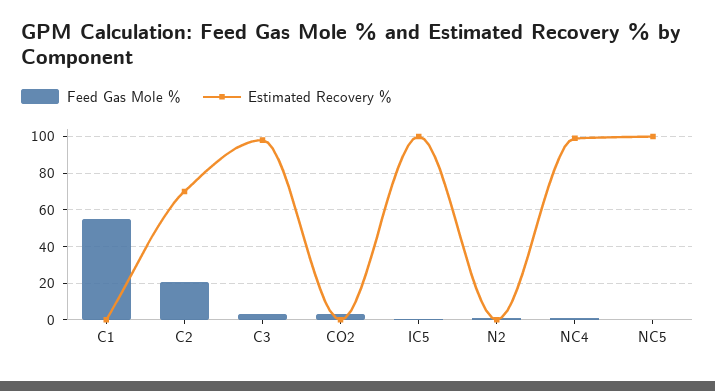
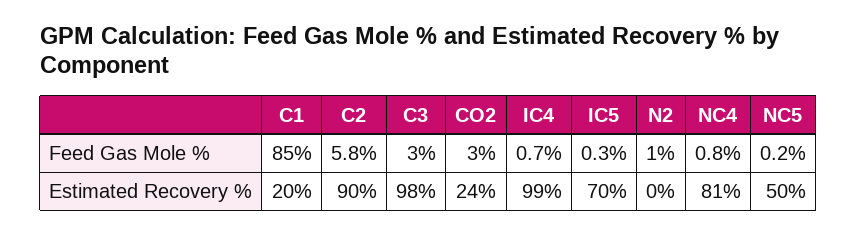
  {
    "Feed Gas Mole %": {
-     "C1": 55,
+     "C1": 85,
-     "C2": 20,
+     "C2": 5.8,
      "C3": 3,
      "CO2": 3,
      "IC5": 0.3,
      "N2": 1,
      "NC4": 0.8,
-     "NC5": 0.2
+     "NC5": 0.2,
+     "IC4": 0.7
    },
    "Estimated Recovery %": {
-     "C1": 0,
+     "C1": 20,
-     "C2": 70,
+     "C2": 90,
      "C3": 98,
-     "CO2": 0,
+     "CO2": 24,
-     "IC5": 100,
+     "IC5": 70,
      "N2": 0,
-     "NC4": 100,
+     "NC4": 81,
-     "NC5": 100
+     "NC5": 50,
+     "IC4": 99
    }
  }

